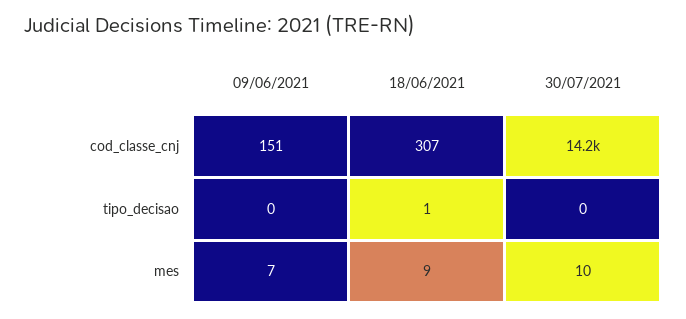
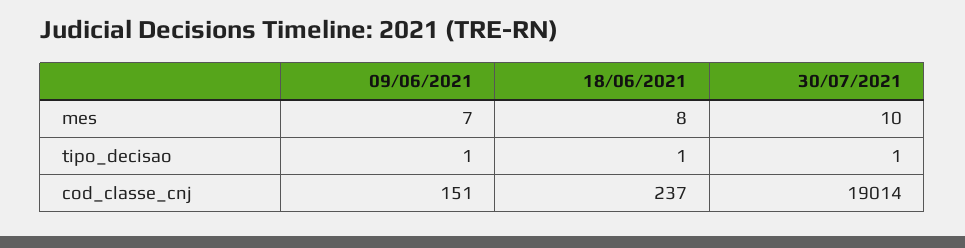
  {
    "09/06/2021": {
      "cod_classe_cnj": 151,
-     "tipo_decisao": 0,
+     "tipo_decisao": 1,
      "mes": 7
    },
    "18/06/2021": {
-     "cod_classe_cnj": 307,
+     "cod_classe_cnj": 237,
      "tipo_decisao": 1,
-     "mes": 9
+     "mes": 8
    },
    "30/07/2021": {
-     "cod_classe_cnj": 14200,
+     "cod_classe_cnj": 19014,
-     "tipo_decisao": 0,
+     "tipo_decisao": 1,
      "mes": 10
    }
  }

